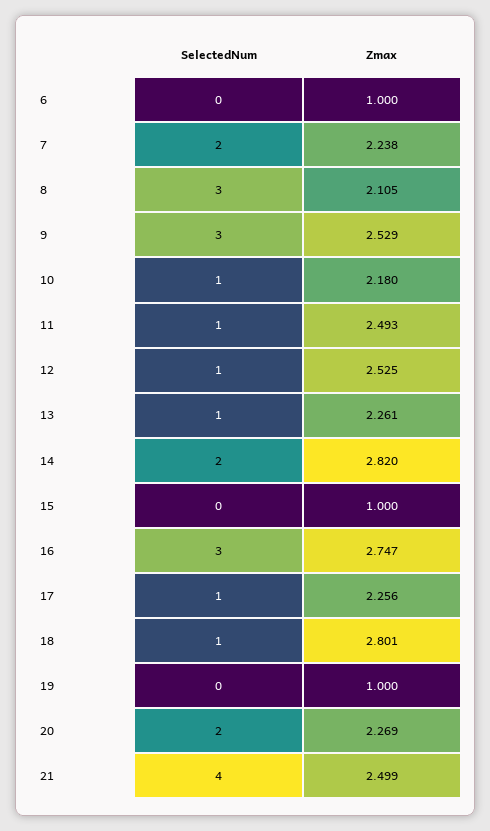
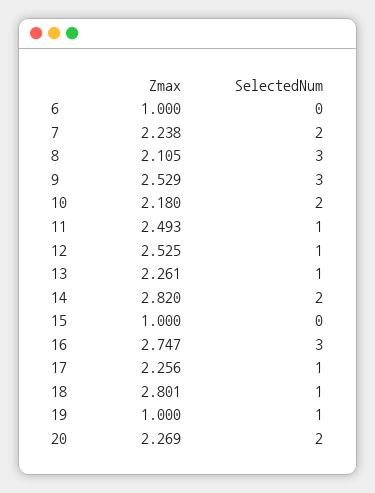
  {
    "SelectedNum": {
      "6": 0,
      "7": 2,
      "8": 3,
      "9": 3,
-     "10": 1,
+     "10": 2,
      "11": 1,
      "12": 1,
      "13": 1,
      "14": 2,
      "15": 0,
      "16": 3,
      "17": 1,
      "18": 1,
-     "19": 0,
+     "19": 1,
-     "20": 2,
+     "20": 2
-     "21": 4
    },
    "Zmax": {
      "6": 1,
      "7": 2.238,
      "8": 2.105,
      "9": 2.529,
      "10": 2.18,
      "11": 2.493,
      "12": 2.525,
      "13": 2.261,
      "14": 2.82,
      "15": 1,
      "16": 2.747,
      "17": 2.256,
      "18": 2.801,
      "19": 1,
-     "20": 2.269,
+     "20": 2.269
-     "21": 2.499
    }
  }

